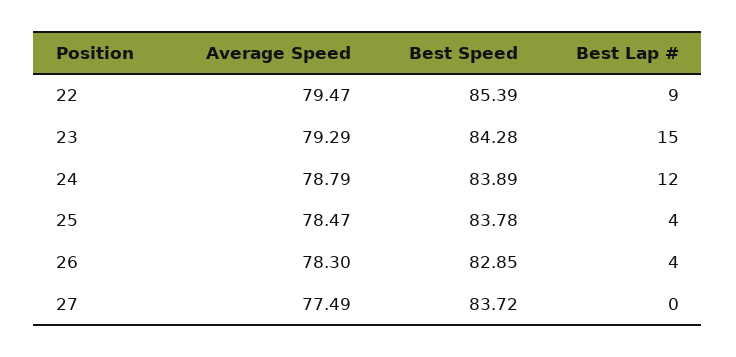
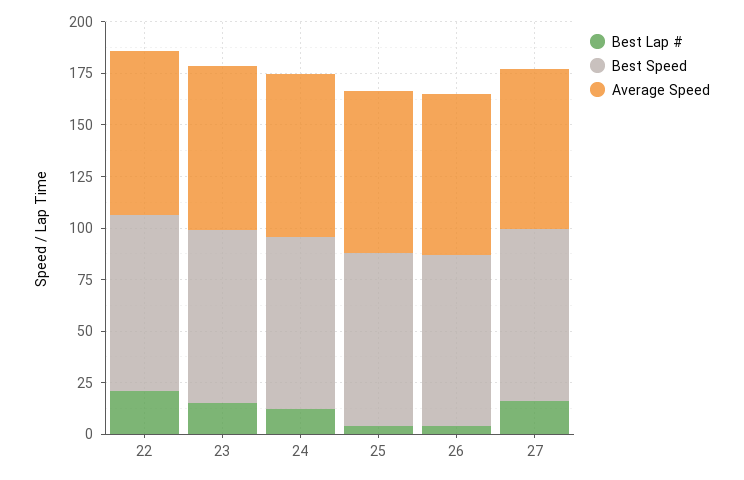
  {
    "Average Speed": {
      "22": 79.47,
      "23": 79.29,
      "24": 78.79,
      "25": 78.47,
      "26": 78.3,
      "27": 77.49
    },
    "Best Speed": {
      "22": 85.39,
      "23": 84.28,
      "24": 83.89,
      "25": 83.78,
      "26": 82.85,
      "27": 83.72
    },
    "Best Lap #": {
-     "22": 9,
+     "22": 20,
      "23": 15,
      "24": 12,
      "25": 4,
      "26": 4,
-     "27": 0
+     "27": 15
    }
  }

